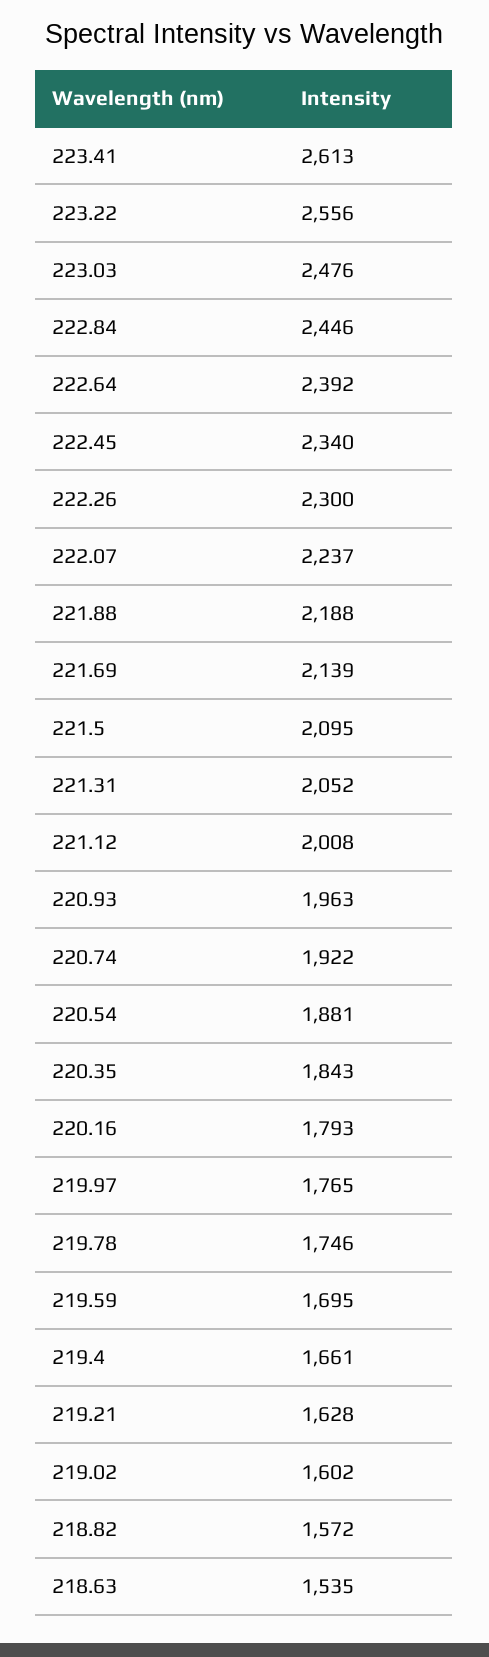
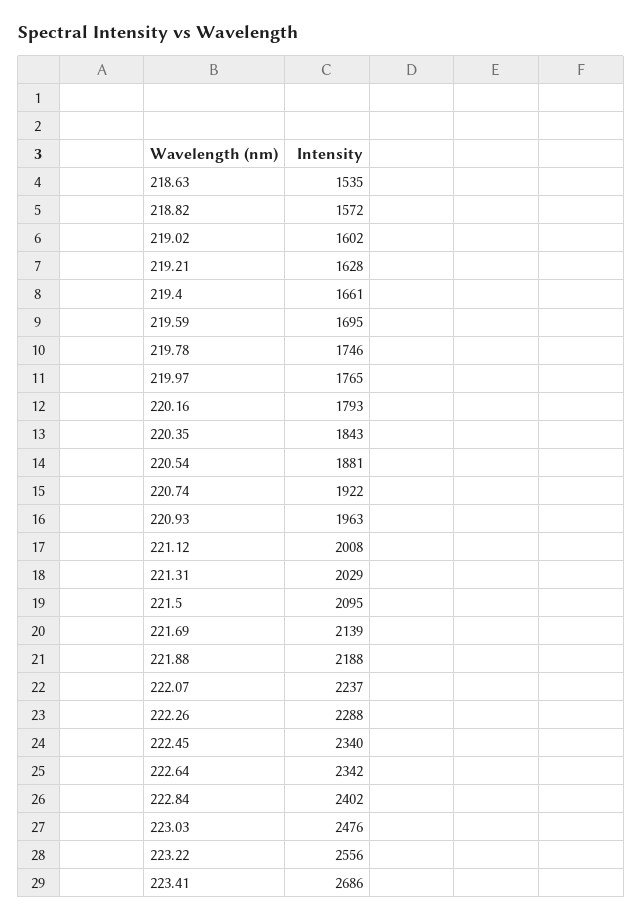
  {
-   "223.41": 2613,
+   "223.41": 2686,
    "223.22": 2556,
    "223.03": 2476,
-   "222.84": 2446,
+   "222.84": 2402,
-   "222.64": 2392,
+   "222.64": 2342,
    "222.45": 2340,
-   "222.26": 2300,
+   "222.26": 2288,
    "222.07": 2237,
    "221.88": 2188,
    "221.69": 2139,
    "221.5": 2095,
-   "221.31": 2052,
+   "221.31": 2029,
    "221.12": 2008,
    "220.93": 1963,
    "220.74": 1922,
    "220.54": 1881,
    "220.35": 1843,
    "220.16": 1793,
    "219.97": 1765,
    "219.78": 1746,
    "219.59": 1695,
    "219.4": 1661,
    "219.21": 1628,
    "219.02": 1602,
    "218.82": 1572,
    "218.63": 1535
  }

